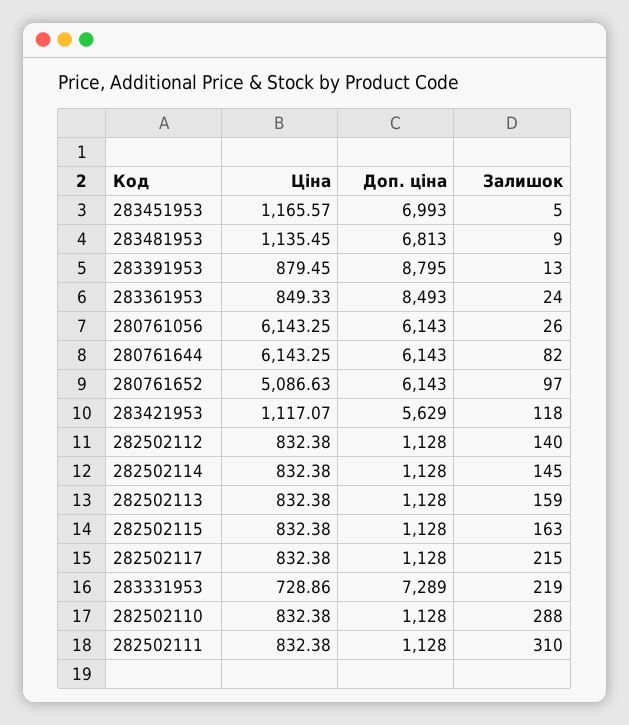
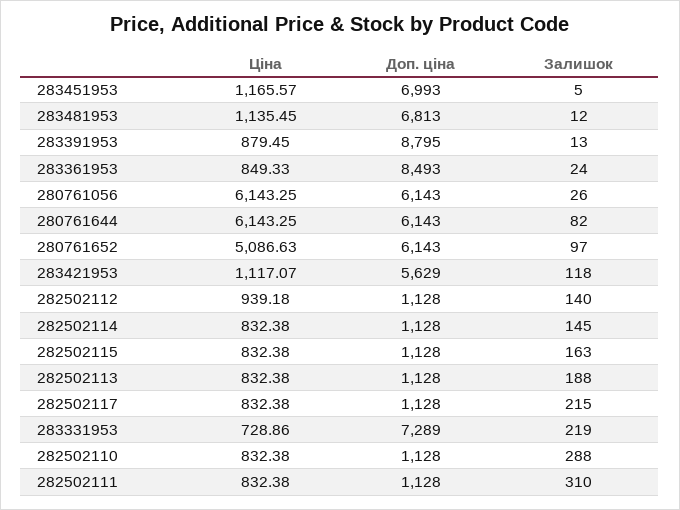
  {
    "Ціна": {
      "283451953": 1165.57,
      "283481953": 1135.45,
      "283391953": 879.45,
      "283361953": 849.33,
      "280761056": 6143.25,
      "280761644": 6143.25,
      "280761652": 5086.63,
      "283421953": 1117.07,
-     "282502112": 832.38,
+     "282502112": 939.18,
      "282502114": 832.38,
      "282502113": 832.38,
      "282502115": 832.38,
      "282502117": 832.38,
      "283331953": 728.86,
      "282502110": 832.38,
      "282502111": 832.38
    },
    "Доп. ціна": {
      "283451953": 6993,
      "283481953": 6813,
      "283391953": 8795,
      "283361953": 8493,
      "280761056": 6143,
      "280761644": 6143,
      "280761652": 6143,
      "283421953": 5629,
      "282502112": 1128,
      "282502114": 1128,
      "282502113": 1128,
      "282502115": 1128,
      "282502117": 1128,
      "283331953": 7289,
      "282502110": 1128,
      "282502111": 1128
    },
    "Залишок": {
      "283451953": 5,
-     "283481953": 9,
+     "283481953": 12,
      "283391953": 13,
      "283361953": 24,
      "280761056": 26,
      "280761644": 82,
      "280761652": 97,
      "283421953": 118,
      "282502112": 140,
      "282502114": 145,
-     "282502113": 159,
+     "282502113": 188,
      "282502115": 163,
      "282502117": 215,
      "283331953": 219,
      "282502110": 288,
      "282502111": 310
    }
  }

